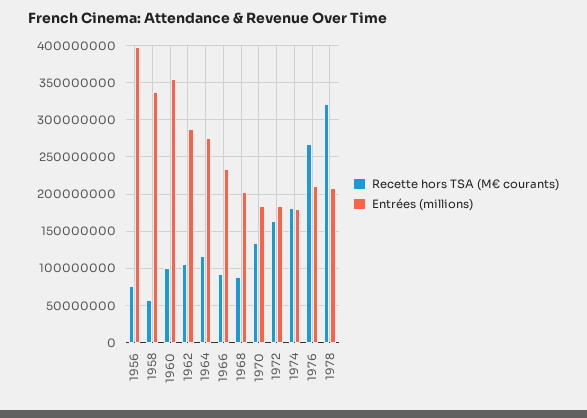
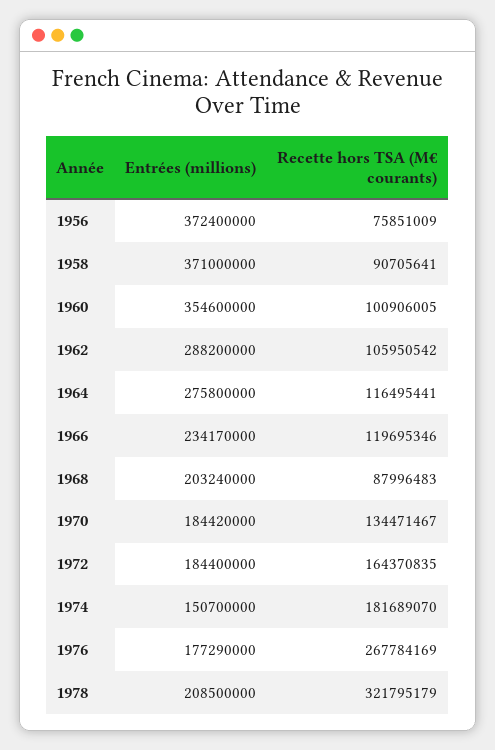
  {
    "Recette hors TSA (M€ courants)": {
      "1956": 75851009,
-     "1958": 60000000,
+     "1958": 90705641,
      "1960": 100906005,
      "1962": 105950542,
      "1964": 116495441,
-     "1966": 90000000,
+     "1966": 119695346,
      "1968": 87996483,
      "1970": 134471467,
      "1972": 164370835,
      "1974": 181689070,
      "1976": 267784169,
      "1978": 321795179
    },
    "Entrées (millions)": {
-     "1956": 400000000,
+     "1956": 372400000,
-     "1958": 340000000,
+     "1958": 371000000,
      "1960": 354600000,
      "1962": 288200000,
      "1964": 275800000,
      "1966": 234170000,
      "1968": 203240000,
      "1970": 184420000,
      "1972": 184400000,
-     "1974": 180000000,
+     "1974": 150700000,
-     "1976": 210000000,
+     "1976": 177290000,
      "1978": 208500000
    }
  }

